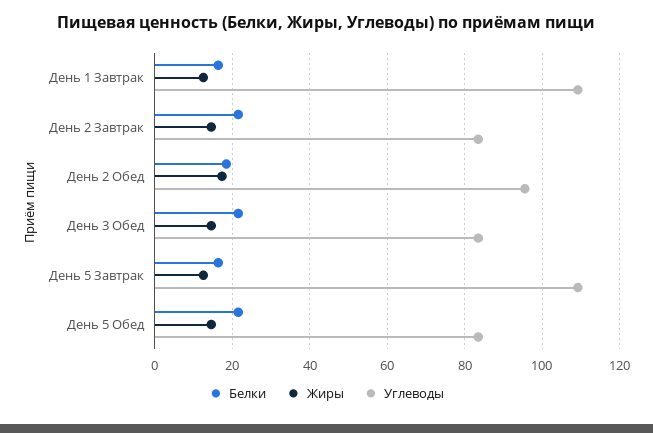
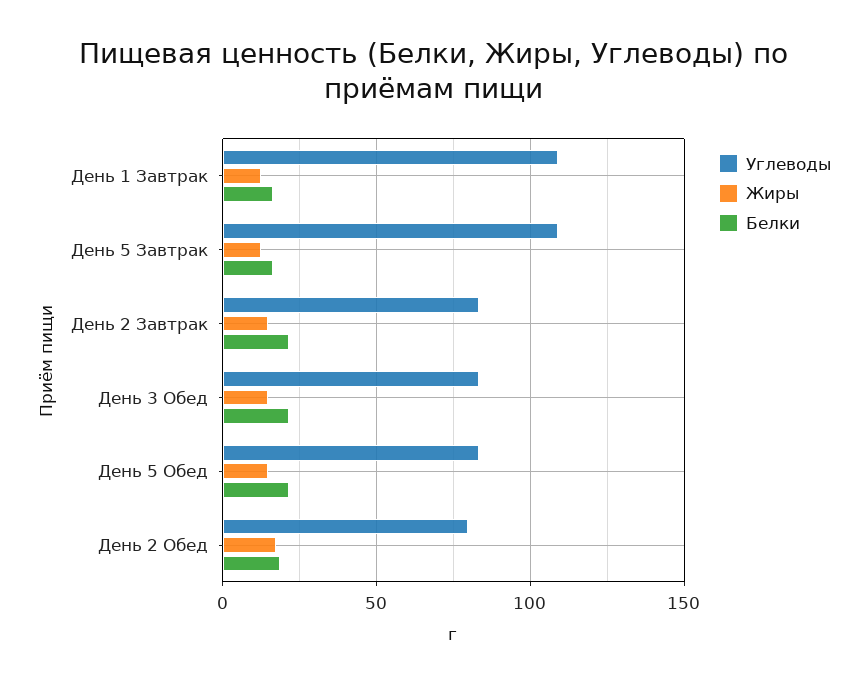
  {
    "Белки": {
      "День 1 Завтрак": 16,
      "День 2 Завтрак": 22,
      "День 2 Обед": 18,
      "День 3 Обед": 22,
      "День 5 Завтрак": 16,
      "День 5 Обед": 22
    },
    "Жиры": {
      "День 1 Завтрак": 12,
      "День 2 Завтрак": 14,
      "День 2 Обед": 18,
      "День 3 Обед": 14,
      "День 5 Завтрак": 12,
      "День 5 Обед": 14
    },
    "Углеводы": {
      "День 1 Завтрак": 110,
      "День 2 Завтрак": 84,
-     "День 2 Обед": 96,
+     "День 2 Обед": 80,
      "День 3 Обед": 84,
      "День 5 Завтрак": 110,
      "День 5 Обед": 84
    }
  }

